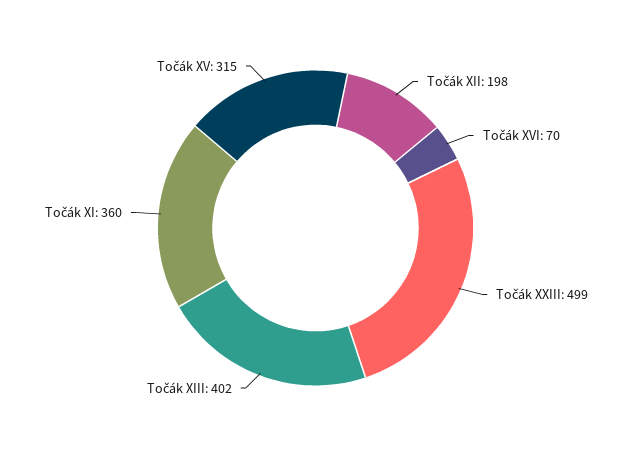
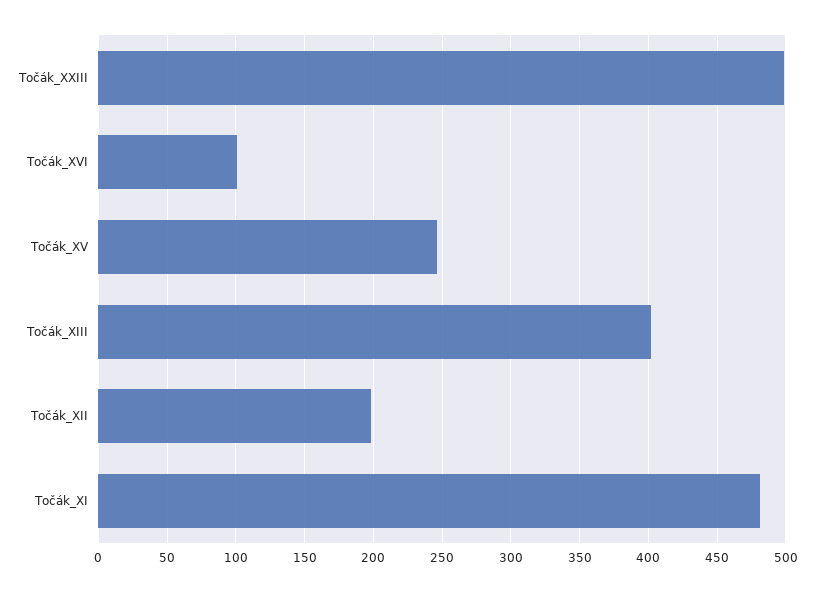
  {
    "Točák XII": 198,
-   "Točák XVI": 70,
+   "Točák XVI": 100,
    "Točák XXIII": 499,
    "Točák XIII": 402,
-   "Točák XI": 360,
+   "Točák XI": 480,
-   "Točák XV": 315
+   "Točák XV": 245
  }

